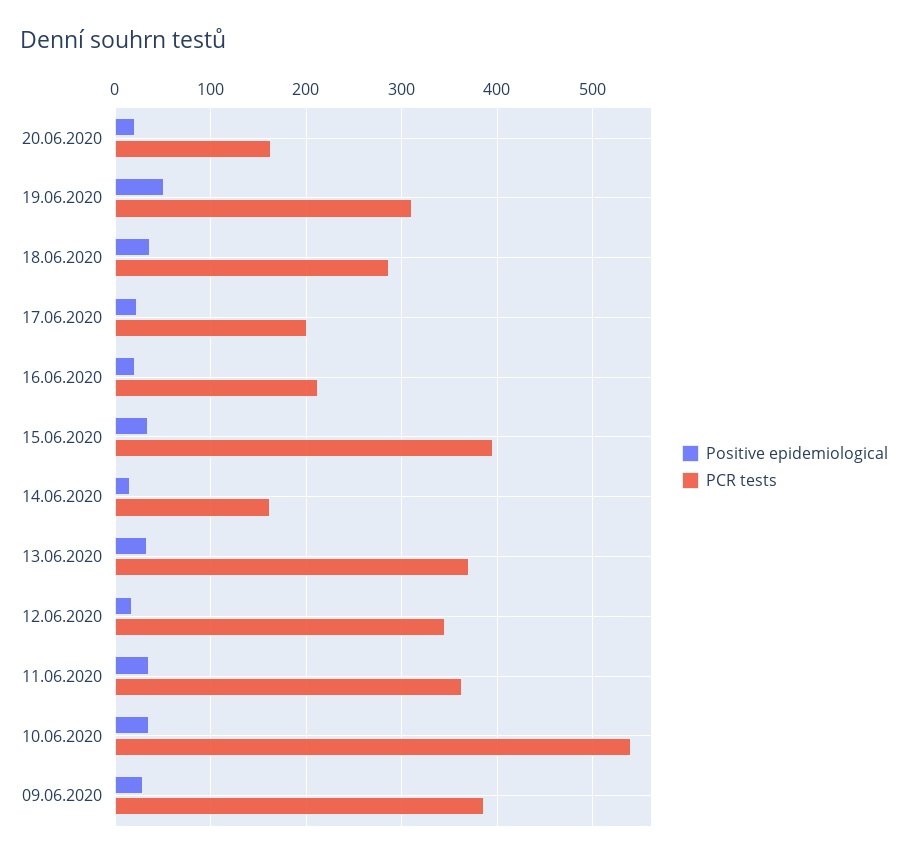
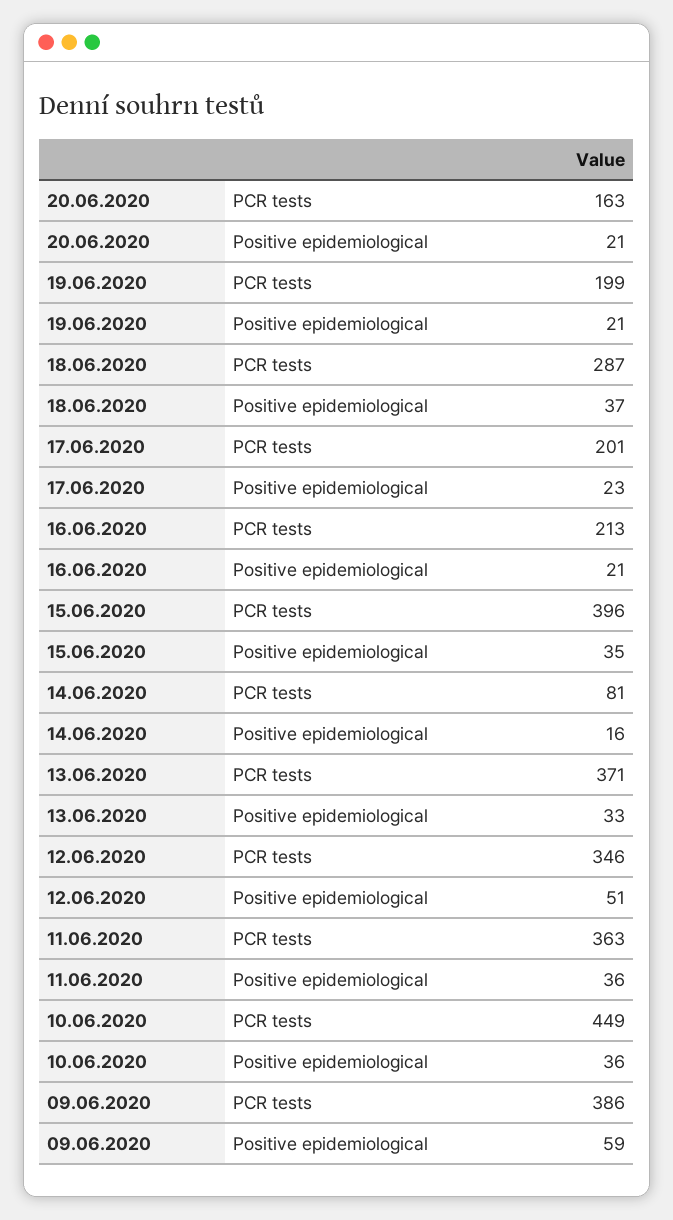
  {
    "Positive epidemiological": {
      "20.06.2020": 21,
-     "19.06.2020": 50,
+     "19.06.2020": 21,
      "18.06.2020": 37,
      "17.06.2020": 23,
      "16.06.2020": 21,
      "15.06.2020": 35,
      "14.06.2020": 16,
      "13.06.2020": 33,
-     "12.06.2020": 20,
+     "12.06.2020": 51,
      "11.06.2020": 36,
      "10.06.2020": 36,
-     "09.06.2020": 30
+     "09.06.2020": 59
    },
    "PCR tests": {
      "20.06.2020": 163,
-     "19.06.2020": 310,
+     "19.06.2020": 199,
      "18.06.2020": 287,
      "17.06.2020": 201,
      "16.06.2020": 213,
      "15.06.2020": 396,
-     "14.06.2020": 160,
+     "14.06.2020": 81,
      "13.06.2020": 371,
      "12.06.2020": 346,
      "11.06.2020": 363,
-     "10.06.2020": 540,
+     "10.06.2020": 449,
      "09.06.2020": 386
    }
  }

